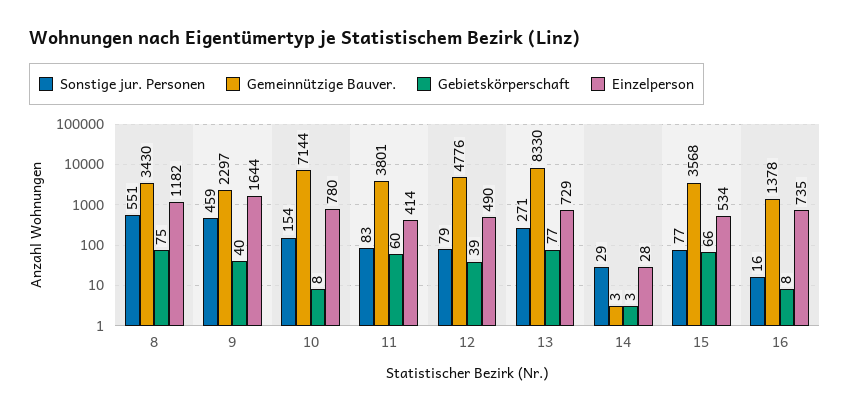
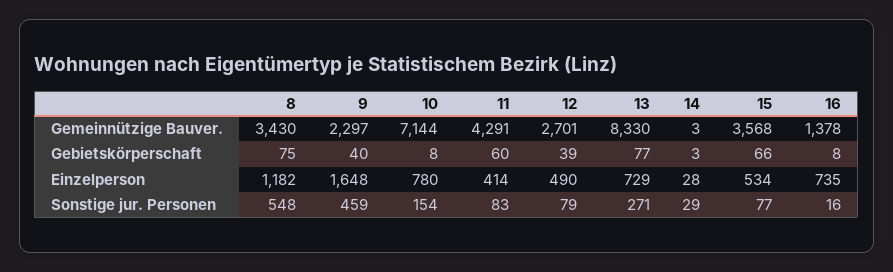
  {
    "Sonstige jur. Personen": {
-     "8": 551,
+     "8": 548,
      "9": 459,
      "10": 154,
      "11": 83,
      "12": 79,
      "13": 271,
      "14": 29,
      "15": 77,
      "16": 16
    },
    "Gemeinnützige Bauver.": {
      "8": 3430,
      "9": 2297,
      "10": 7144,
-     "11": 3801,
+     "11": 4291,
-     "12": 4776,
+     "12": 2701,
      "13": 8330,
      "14": 3,
      "15": 3568,
      "16": 1378
    },
    "Gebietskörperschaft": {
      "8": 75,
      "9": 40,
      "10": 8,
      "11": 60,
      "12": 39,
      "13": 77,
      "14": 3,
      "15": 66,
      "16": 8
    },
    "Einzelperson": {
      "8": 1182,
-     "9": 1644,
+     "9": 1648,
      "10": 780,
      "11": 414,
      "12": 490,
      "13": 729,
      "14": 28,
      "15": 534,
      "16": 735
    }
  }

